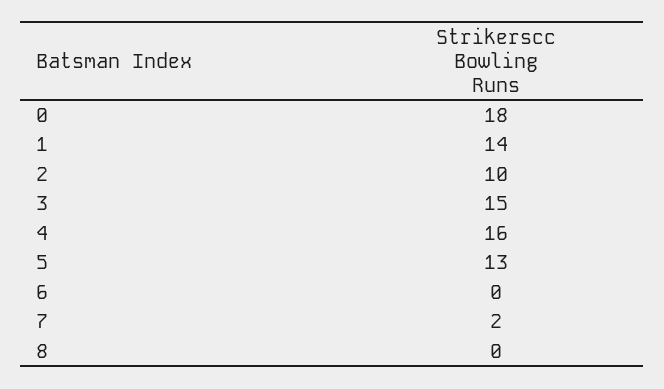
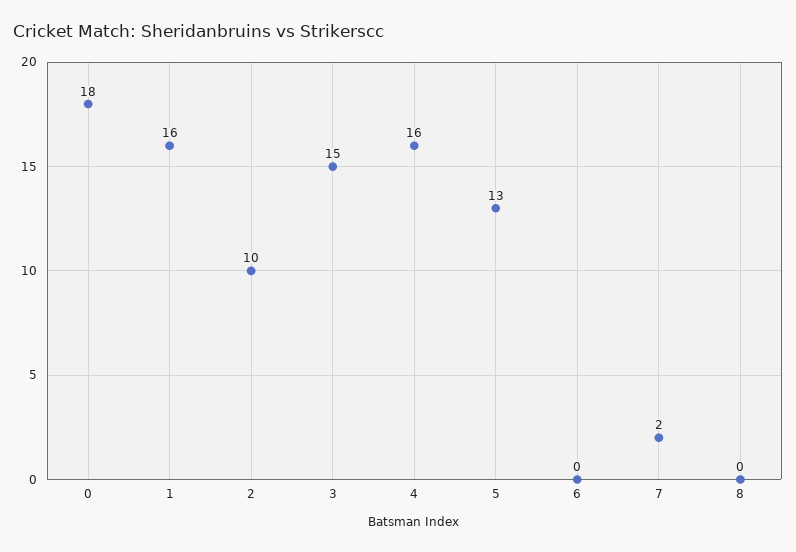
  {
    "0": 18,
-   "1": 14,
+   "1": 16,
    "2": 10,
    "3": 15,
    "4": 16,
    "5": 13,
    "6": 0,
    "7": 2,
    "8": 0
  }

